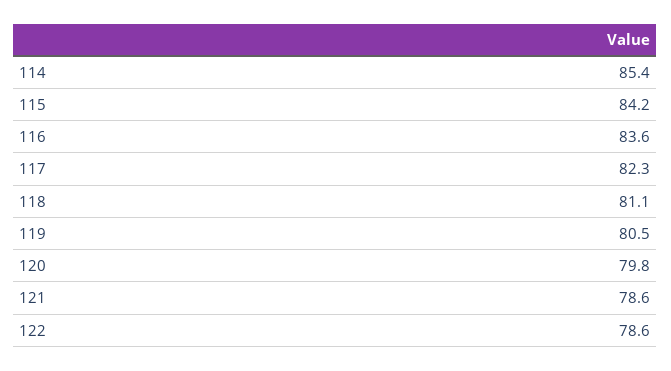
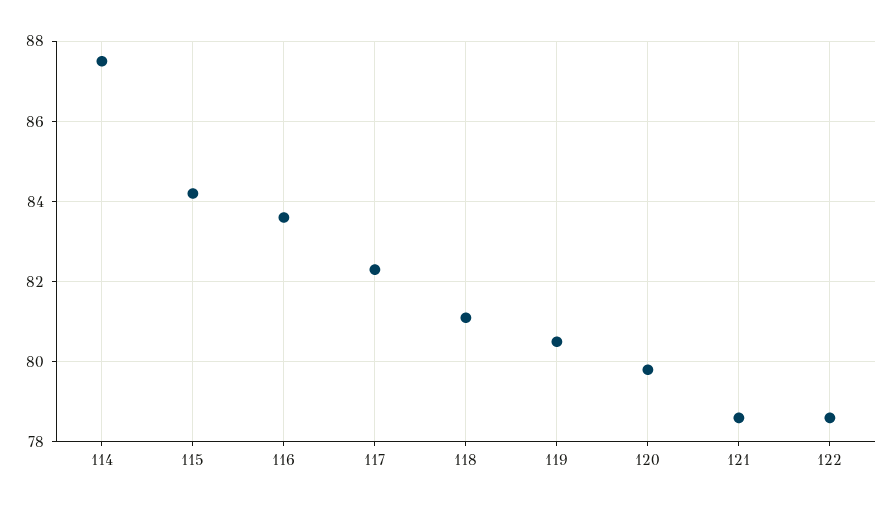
  {
-   "114": 85.4,
+   "114": 87.5,
    "115": 84.2,
    "116": 83.6,
    "117": 82.3,
    "118": 81.1,
    "119": 80.5,
    "120": 79.8,
    "121": 78.6,
    "122": 78.6
  }

